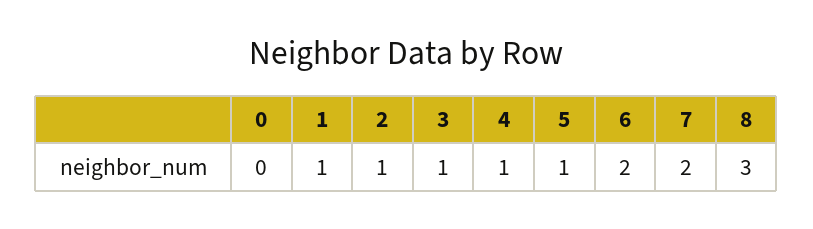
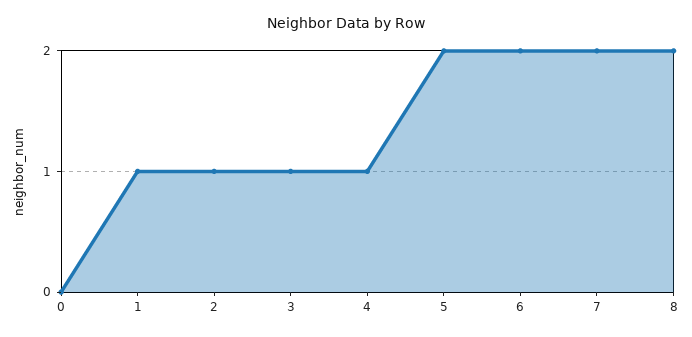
  {
    "0": 0,
    "1": 1,
    "2": 1,
    "3": 1,
    "4": 1,
-   "5": 1,
+   "5": 2,
    "6": 2,
    "7": 2,
-   "8": 3
+   "8": 2
  }

